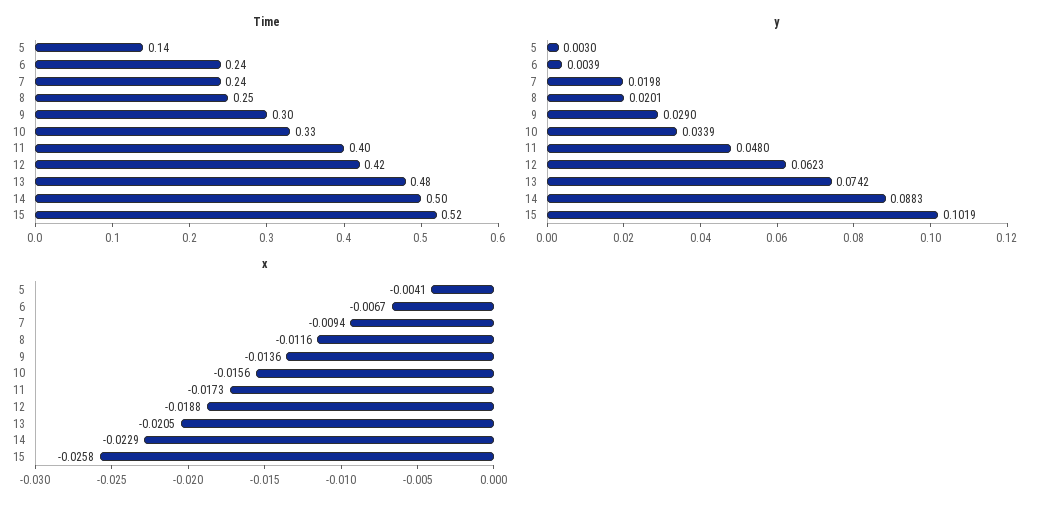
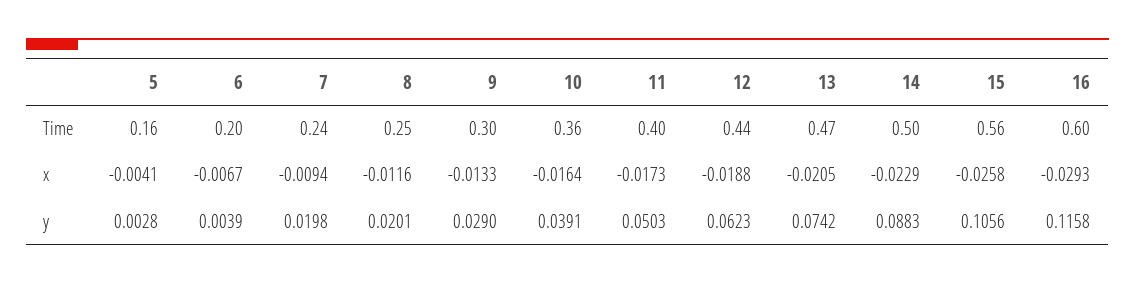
  {
    "Time": {
-     "5": 0.14,
+     "5": 0.16,
-     "6": 0.24,
+     "6": 0.2,
      "7": 0.24,
      "8": 0.25,
      "9": 0.3,
-     "10": 0.33,
+     "10": 0.36,
      "11": 0.4,
-     "12": 0.42,
+     "12": 0.44,
-     "13": 0.48,
+     "13": 0.47,
      "14": 0.5,
-     "15": 0.52
+     "15": 0.56,
+     "16": 0.6
    },
    "y": {
-     "5": 0.003,
+     "5": 0.0028,
      "6": 0.0039,
      "7": 0.0198,
      "8": 0.0201,
      "9": 0.029,
-     "10": 0.0339,
+     "10": 0.0391,
-     "11": 0.048,
+     "11": 0.0503,
      "12": 0.0623,
      "13": 0.0742,
      "14": 0.0883,
-     "15": 0.1019
+     "15": 0.1056,
+     "16": 0.1158
    },
    "x": {
      "5": -0.0041,
      "6": -0.0067,
      "7": -0.0094,
      "8": -0.0116,
-     "9": -0.0136,
+     "9": -0.0133,
-     "10": -0.0156,
+     "10": -0.0164,
      "11": -0.0173,
      "12": -0.0188,
      "13": -0.0205,
      "14": -0.0229,
-     "15": -0.0258
+     "15": -0.0258,
+     "16": -0.0293
    }
  }

